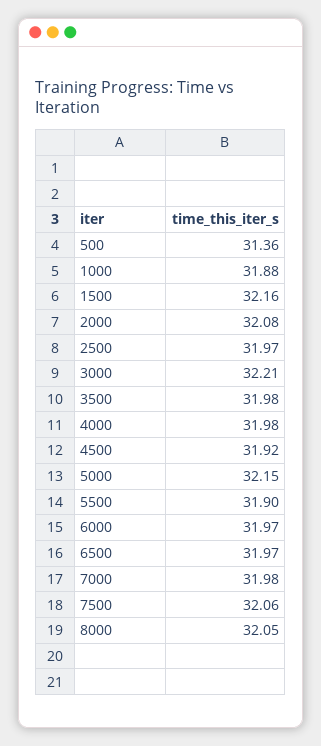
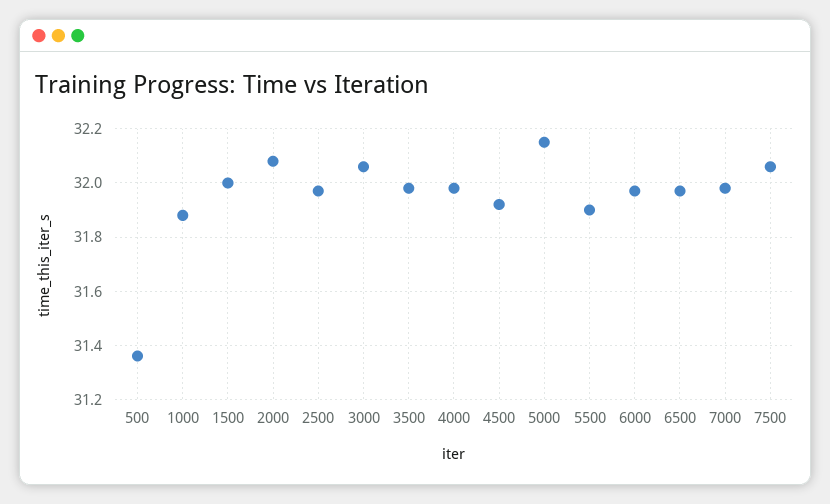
  {
    "500": 31.36,
    "1000": 31.88,
-   "1500": 32.16,
+   "1500": 32,
    "2000": 32.08,
    "2500": 31.97,
-   "3000": 32.21,
+   "3000": 32.05,
    "3500": 31.98,
    "4000": 31.98,
    "4500": 31.92,
    "5000": 32.15,
    "5500": 31.9,
    "6000": 31.97,
    "6500": 31.97,
    "7000": 31.98,
-   "7500": 32.06,
+   "7500": 32.06
-   "8000": 32.05
  }

